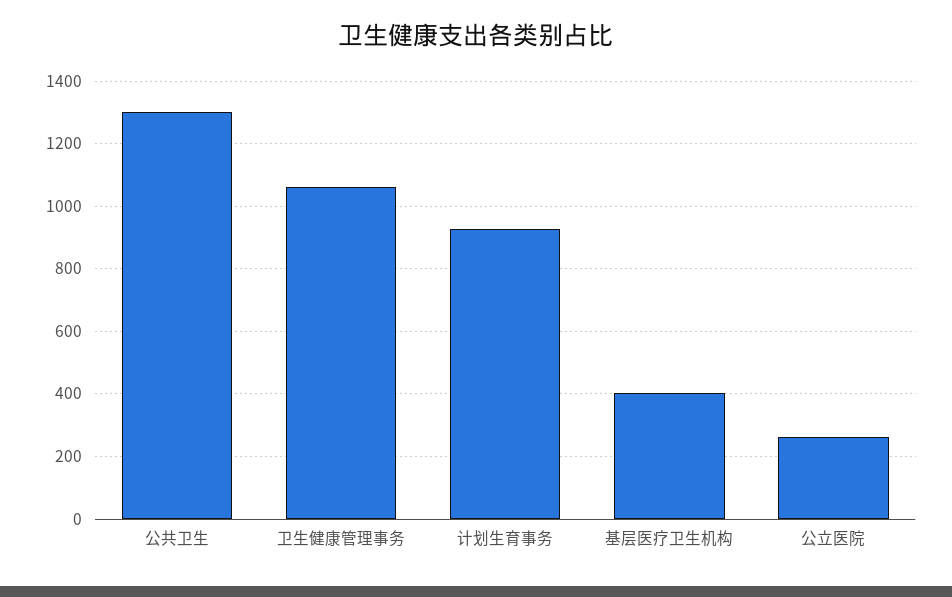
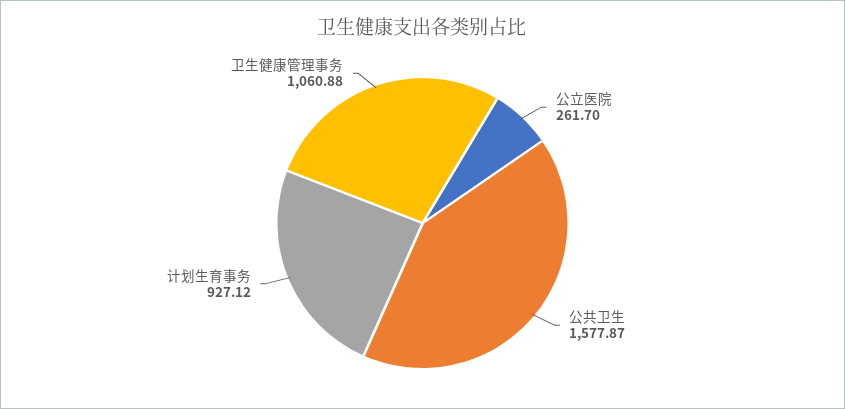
  {
-   "公共卫生": 1300,
+   "公共卫生": 1577.87,
    "卫生健康管理事务": 1060.88,
    "计划生育事务": 927.12,
-   "基层医疗卫生机构": 400,
    "公立医院": 261.7
  }

